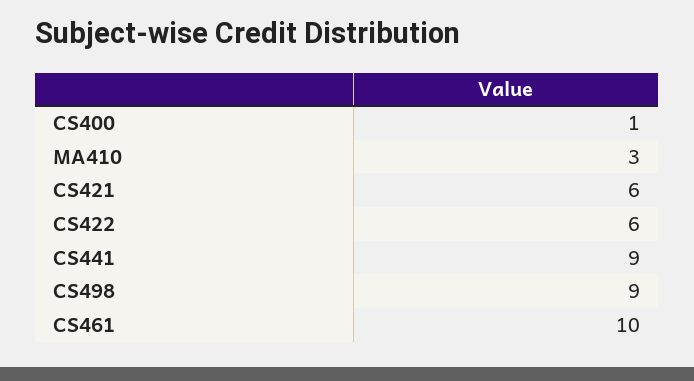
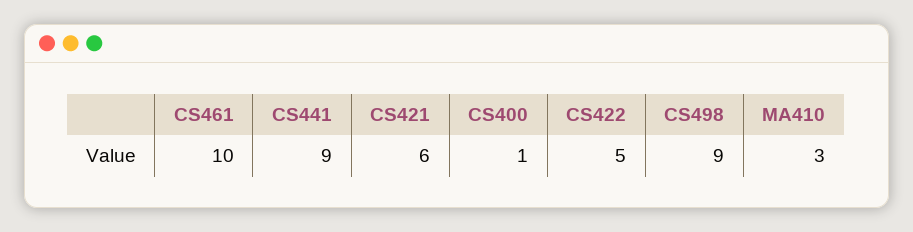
  {
    "CS400": 1,
    "MA410": 3,
    "CS421": 6,
-   "CS422": 6,
+   "CS422": 5,
    "CS441": 9,
    "CS498": 9,
    "CS461": 10
  }

